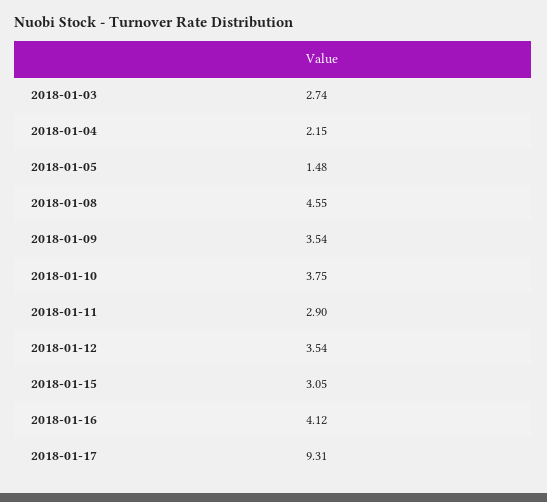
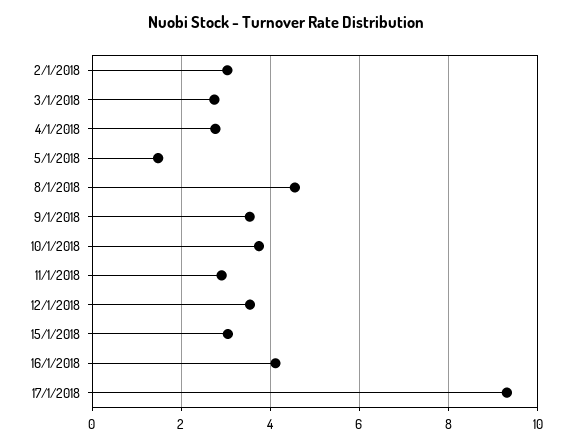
  {
    "2018-01-03": 2.74,
-   "2018-01-04": 2.15,
+   "2018-01-04": 2.8,
    "2018-01-05": 1.48,
    "2018-01-08": 4.55,
    "2018-01-09": 3.54,
    "2018-01-10": 3.75,
    "2018-01-11": 2.9,
    "2018-01-12": 3.54,
    "2018-01-15": 3.05,
    "2018-01-16": 4.12,
-   "2018-01-17": 9.31
+   "2018-01-17": 9.31,
+   "2/1/2018": 3
  }

